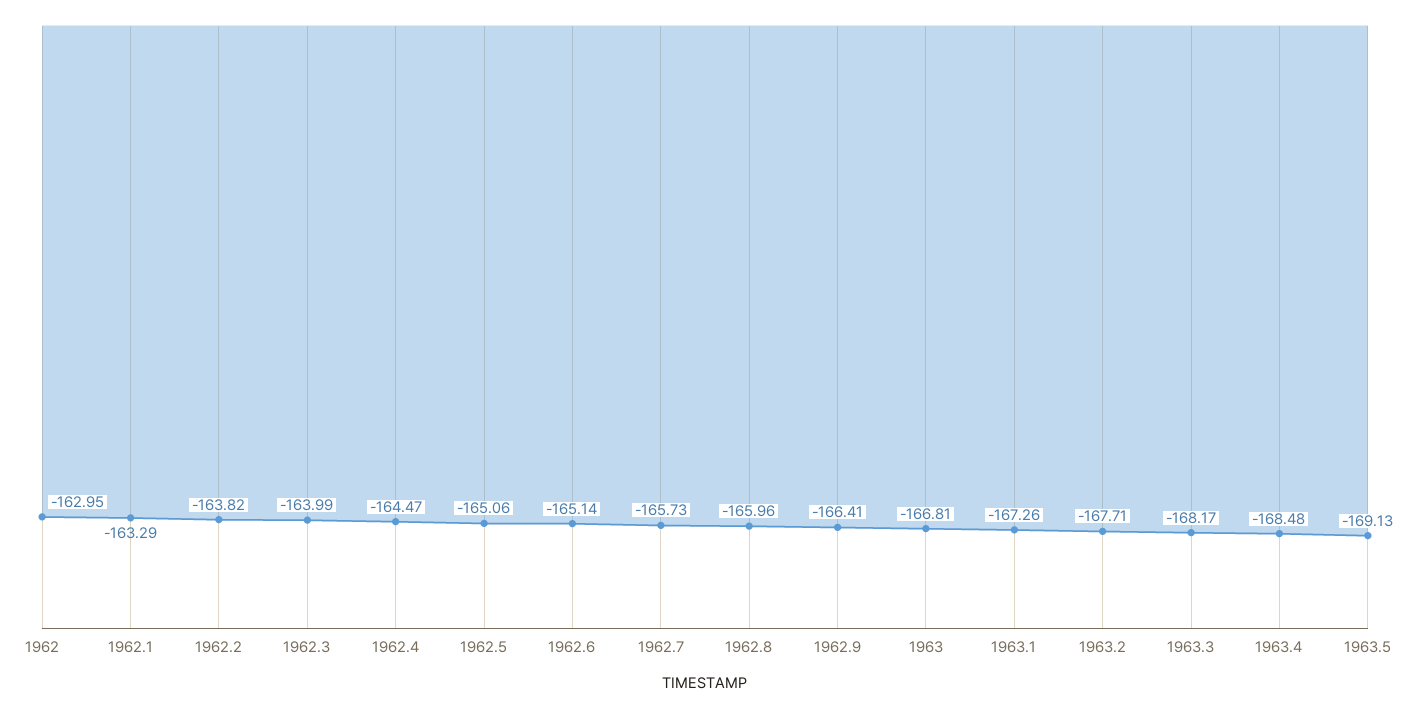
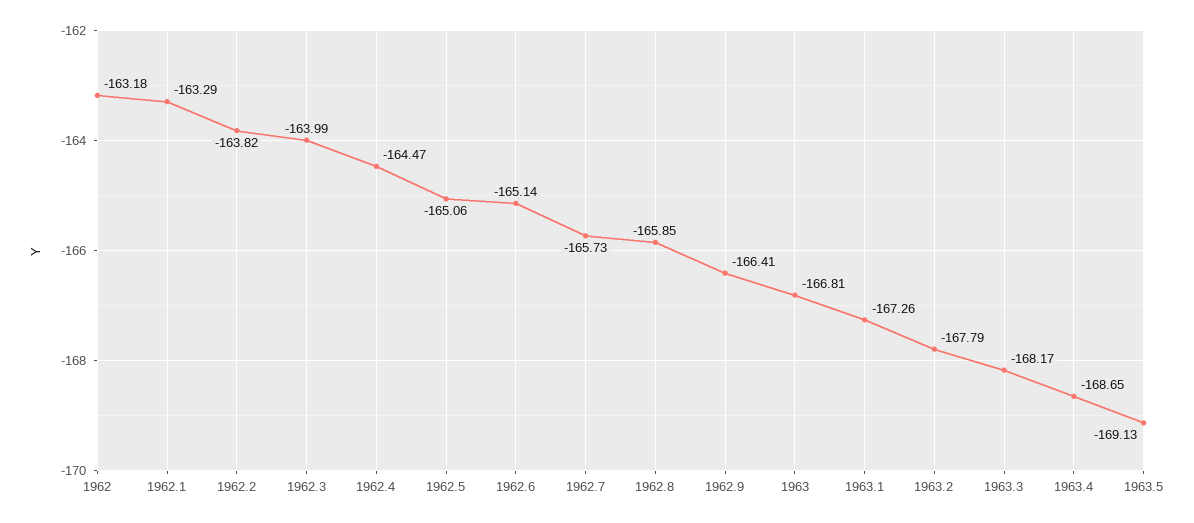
  {
-   "1962": -162.95,
+   "1962": -163.18,
    "1962.1": -163.29,
    "1962.2": -163.82,
    "1962.3": -163.99,
    "1962.4": -164.47,
    "1962.5": -165.06,
    "1962.6": -165.14,
    "1962.7": -165.73,
-   "1962.8": -165.96,
+   "1962.8": -165.85,
    "1962.9": -166.41,
    "1963": -166.81,
    "1963.1": -167.26,
-   "1963.2": -167.71,
+   "1963.2": -167.79,
    "1963.3": -168.17,
-   "1963.4": -168.48,
+   "1963.4": -168.65,
    "1963.5": -169.13
  }

